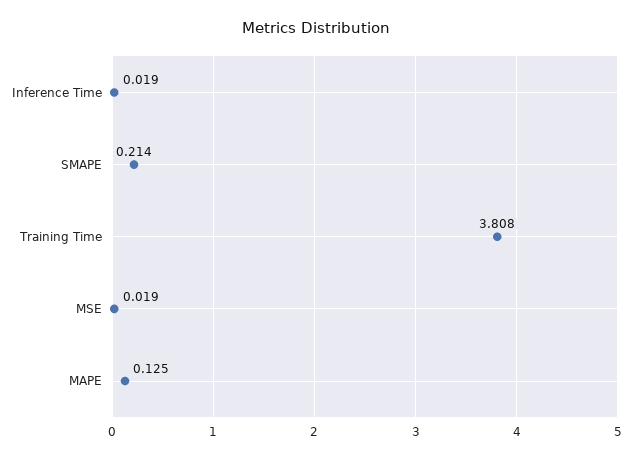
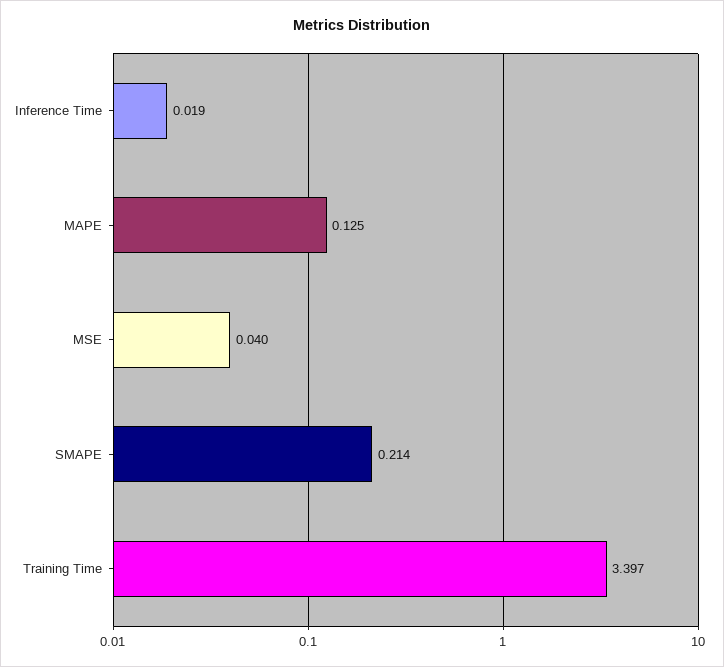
  {
    "Inference Time": 0.019,
    "SMAPE": 0.214,
-   "Training Time": 3.808,
+   "Training Time": 3.397,
-   "MSE": 0.019,
+   "MSE": 0.04,
    "MAPE": 0.125
  }

